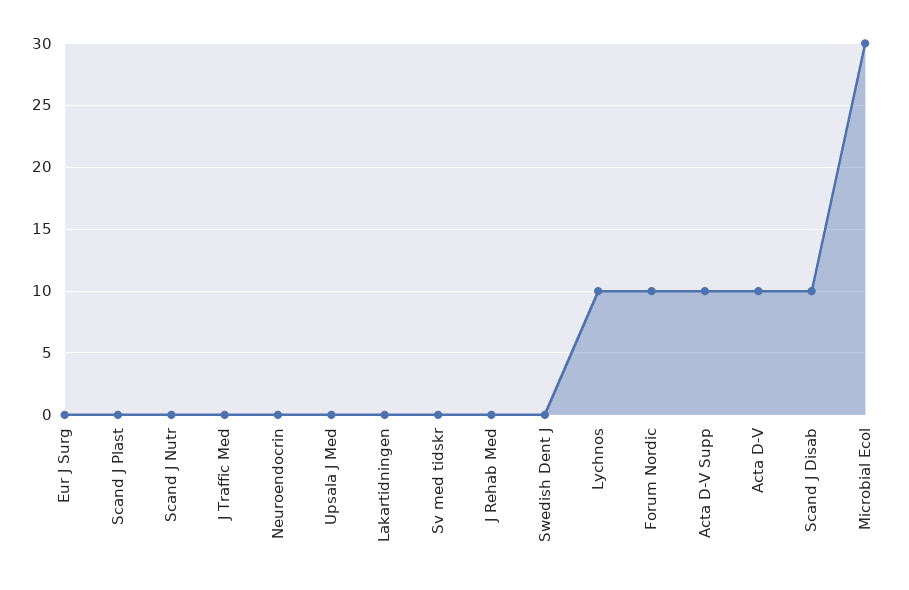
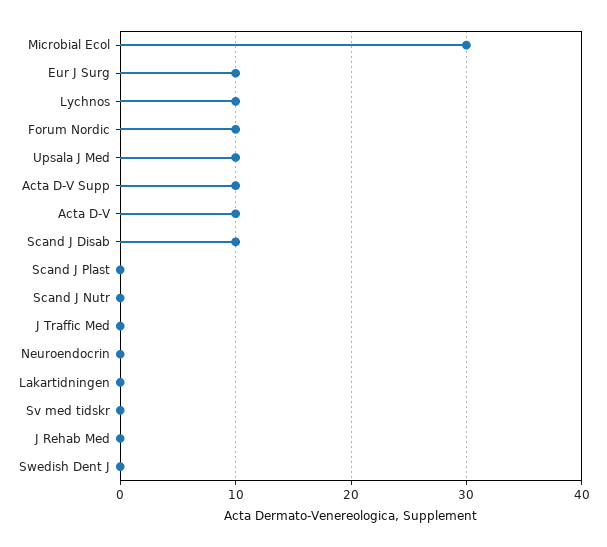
  {
-   "Eur J Surg": 0,
+   "Eur J Surg": 10,
    "Scand J Plast": 0,
    "Scand J Nutr": 0,
    "J Traffic Med": 0,
    "Neuroendocrin": 0,
-   "Upsala J Med": 0,
+   "Upsala J Med": 10,
    "Lakartidningen": 0,
    "Sv med tidskr": 0,
    "J Rehab Med": 0,
    "Swedish Dent J": 0,
    "Lychnos": 10,
    "Forum Nordic": 10,
    "Acta D-V Supp": 10,
    "Acta D-V": 10,
    "Scand J Disab": 10,
    "Microbial Ecol": 30
  }

